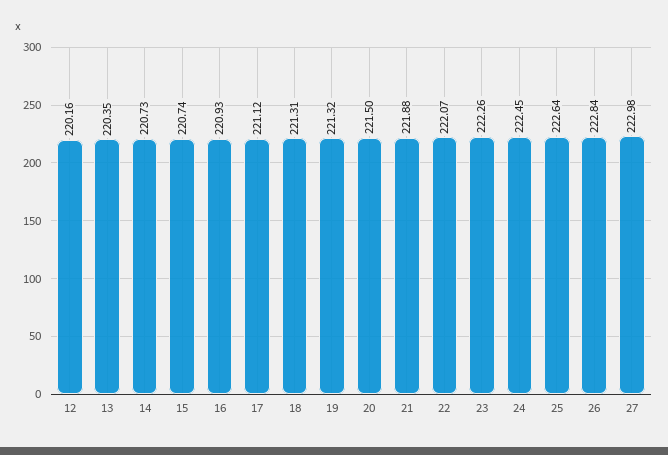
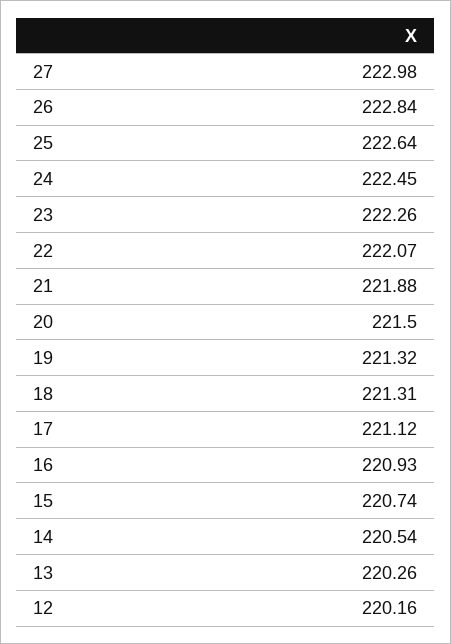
  {
    "12": 220.16,
-   "13": 220.35,
+   "13": 220.26,
-   "14": 220.73,
+   "14": 220.54,
    "15": 220.74,
    "16": 220.93,
    "17": 221.12,
    "18": 221.31,
    "19": 221.32,
    "20": 221.5,
    "21": 221.88,
    "22": 222.07,
    "23": 222.26,
    "24": 222.45,
    "25": 222.64,
    "26": 222.84,
    "27": 222.98
  }

